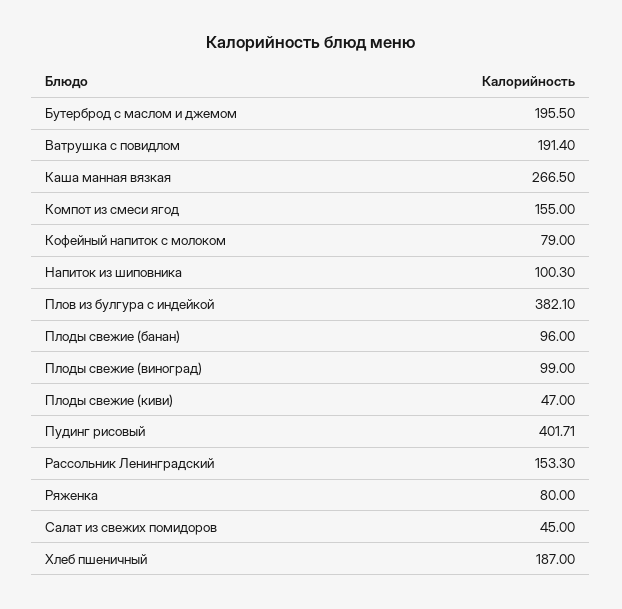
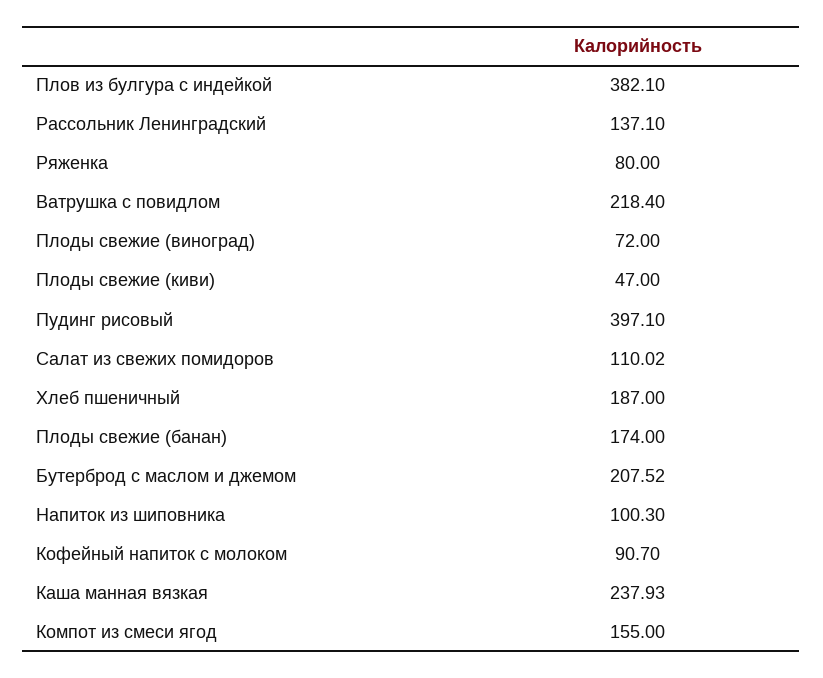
  {
-   "Бутерброд с маслом и джемом": 195.5,
+   "Бутерброд с маслом и джемом": 207.52,
-   "Ватрушка с повидлом": 191.4,
+   "Ватрушка с повидлом": 218.4,
-   "Каша манная вязкая": 266.5,
+   "Каша манная вязкая": 237.93,
    "Компот из смеси ягод": 155,
-   "Кофейный напиток с молоком": 79,
+   "Кофейный напиток с молоком": 90.7,
    "Напиток из шиповника": 100.3,
    "Плов из булгура с индейкой": 382.1,
-   "Плоды свежие (банан)": 96,
+   "Плоды свежие (банан)": 174,
-   "Плоды свежие (виноград)": 99,
+   "Плоды свежие (виноград)": 72,
    "Плоды свежие (киви)": 47,
-   "Пудинг рисовый": 401.71,
+   "Пудинг рисовый": 397.1,
-   "Рассольник Ленинградский": 153.3,
+   "Рассольник Ленинградский": 137.1,
    "Ряженка": 80,
-   "Салат из свежих помидоров": 45,
+   "Салат из свежих помидоров": 110.02,
    "Хлеб пшеничный": 187
  }

